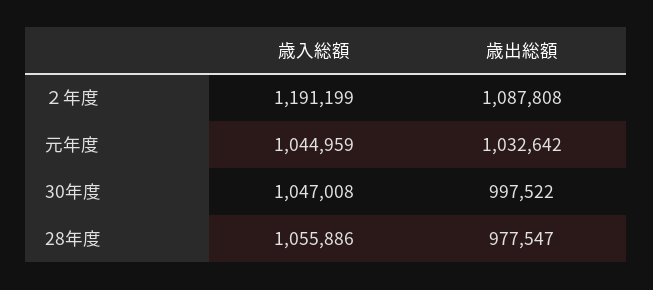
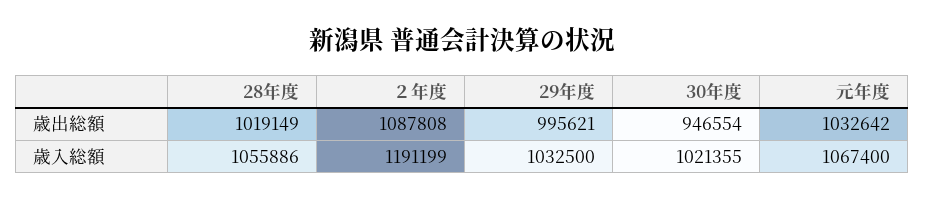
  {
    "歳入総額": {
      "２年度": 1191199,
-     "元年度": 1044959,
+     "元年度": 1067400,
-     "30年度": 1047008,
+     "30年度": 1021355,
-     "28年度": 1055886
+     "28年度": 1055886,
+     "29年度": 1032500
    },
    "歳出総額": {
      "２年度": 1087808,
      "元年度": 1032642,
-     "30年度": 997522,
+     "30年度": 946554,
-     "28年度": 977547
+     "28年度": 1019149,
+     "29年度": 995621
    }
  }

